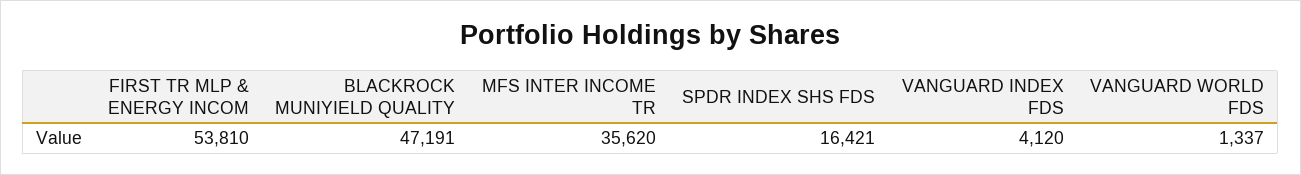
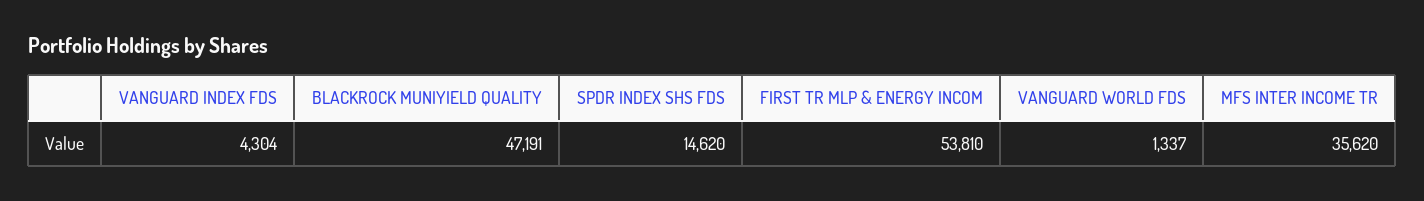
  {
    "FIRST TR MLP & ENERGY INCOM": 53810,
    "BLACKROCK MUNIYIELD QUALITY": 47191,
    "MFS INTER INCOME TR": 35620,
-   "SPDR INDEX SHS FDS": 16421,
+   "SPDR INDEX SHS FDS": 14620,
-   "VANGUARD INDEX FDS": 4120,
+   "VANGUARD INDEX FDS": 4304,
    "VANGUARD WORLD FDS": 1337
  }

